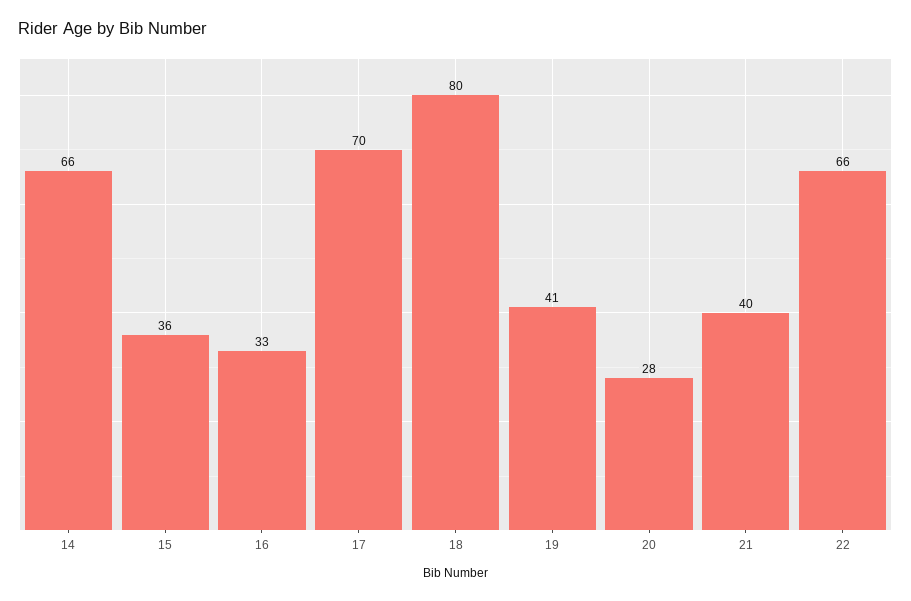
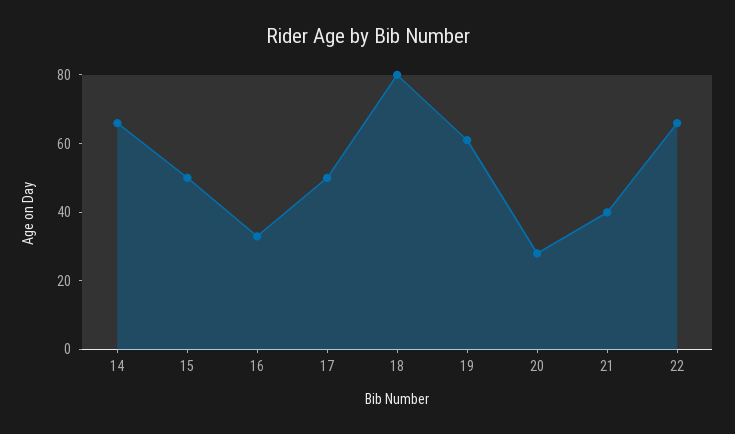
  {
    "14": 66,
-   "15": 36,
+   "15": 50,
    "16": 33,
-   "17": 70,
+   "17": 50,
    "18": 80,
-   "19": 41,
+   "19": 60,
    "20": 28,
    "21": 40,
    "22": 66
  }

